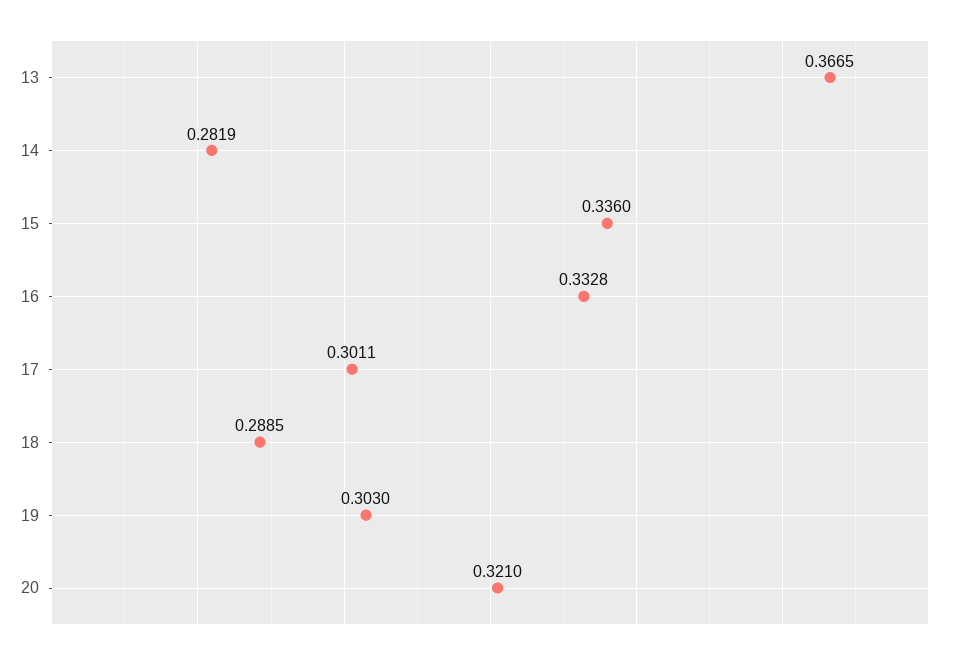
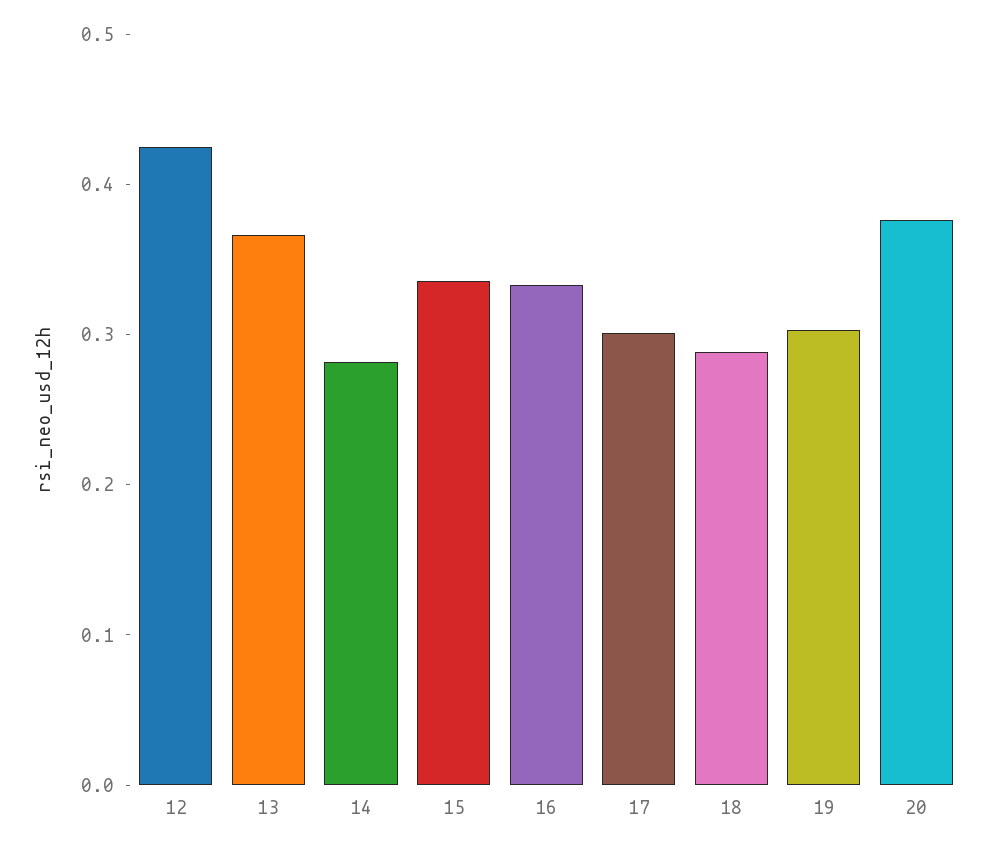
  {
    "13": 0.3665,
    "14": 0.2819,
    "15": 0.336,
    "16": 0.3328,
    "17": 0.3011,
    "18": 0.2885,
    "19": 0.303,
-   "20": 0.321
+   "20": 0.38,
+   "12": 0.42
  }

